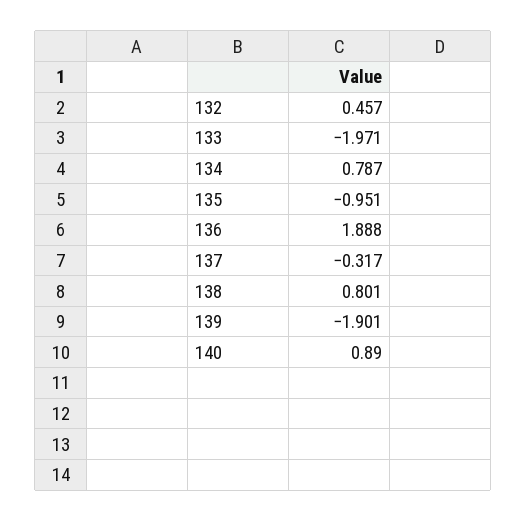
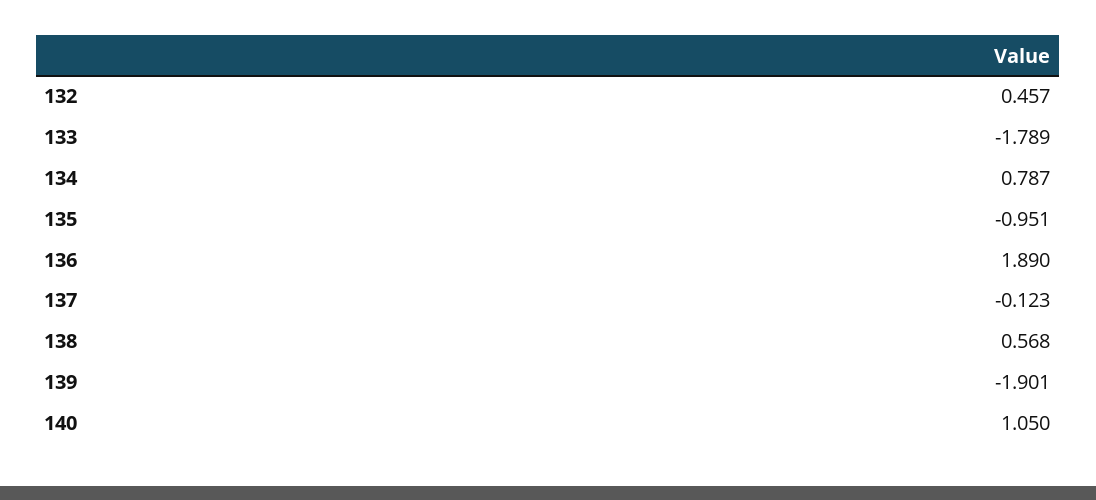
  {
    "132": 0.457,
-   "133": -1.971,
+   "133": -1.789,
    "134": 0.787,
    "135": -0.951,
-   "136": 1.888,
+   "136": 1.89,
-   "137": -0.317,
+   "137": -0.123,
-   "138": 0.801,
+   "138": 0.568,
    "139": -1.901,
-   "140": 0.89
+   "140": 1.05
  }

